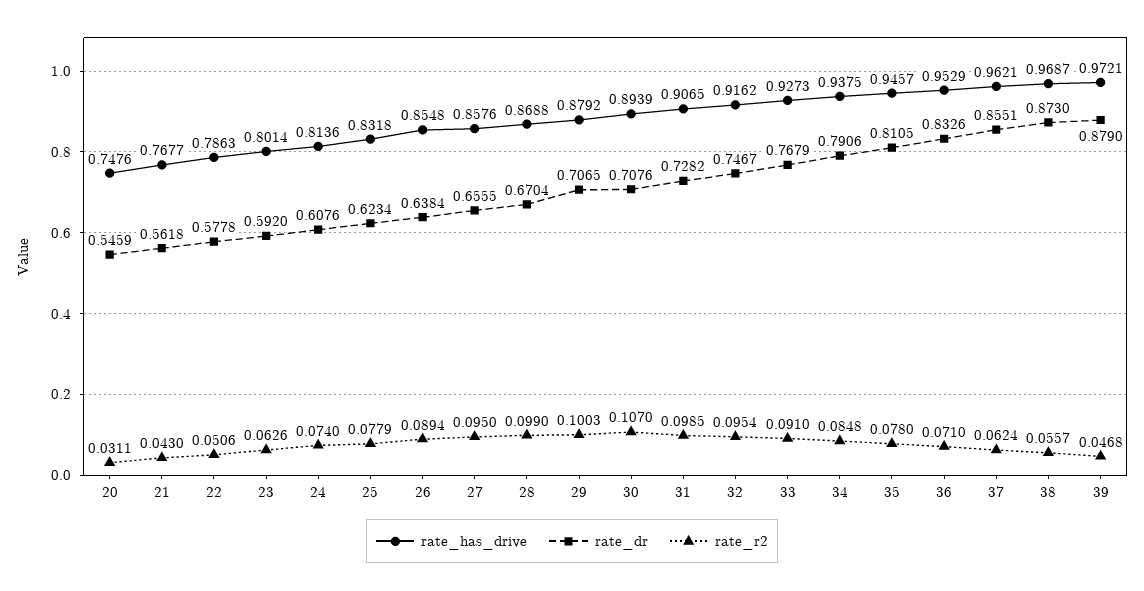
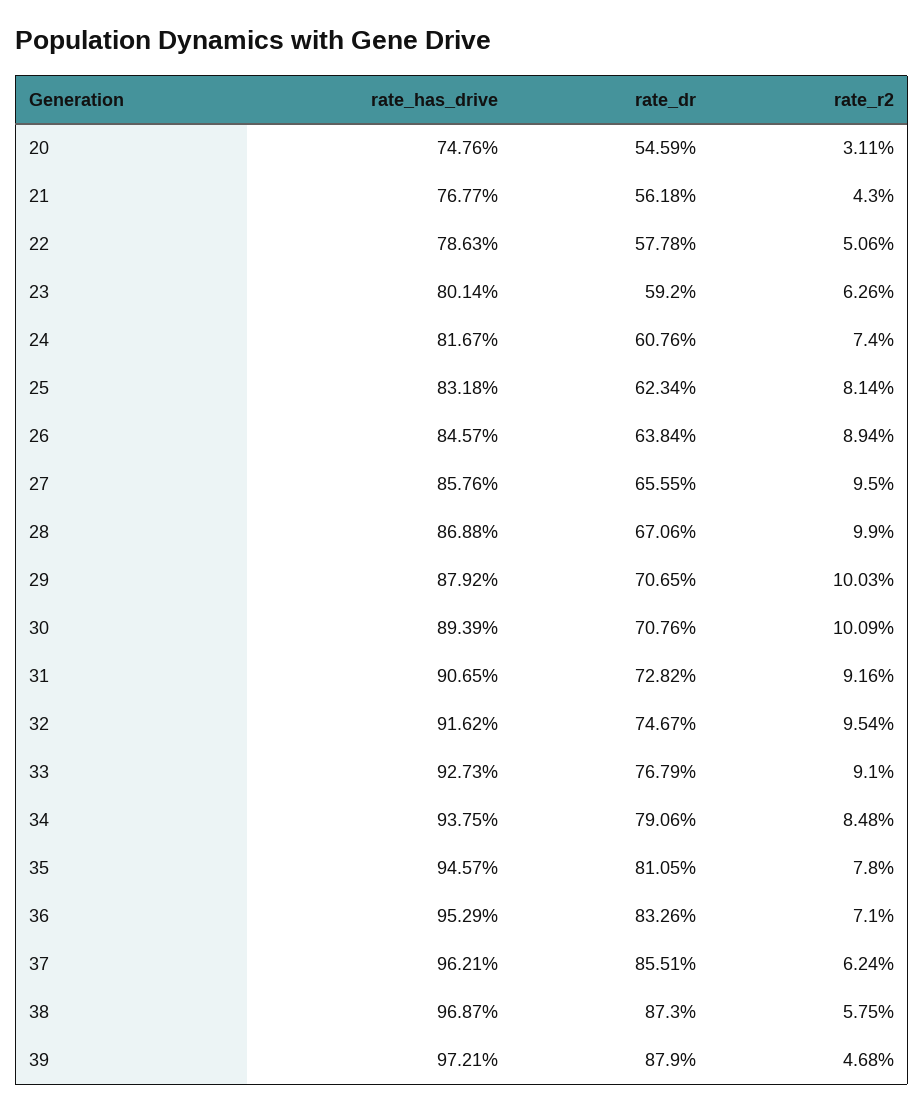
  {
    "rate_has_drive": {
      "20": 0.7476,
      "21": 0.7677,
      "22": 0.7863,
      "23": 0.8014,
-     "24": 0.8136,
+     "24": 0.8167,
      "25": 0.8318,
-     "26": 0.8548,
+     "26": 0.8457,
      "27": 0.8576,
      "28": 0.8688,
      "29": 0.8792,
      "30": 0.8939,
      "31": 0.9065,
      "32": 0.9162,
      "33": 0.9273,
      "34": 0.9375,
      "35": 0.9457,
      "36": 0.9529,
      "37": 0.9621,
      "38": 0.9687,
      "39": 0.9721
    },
    "rate_dr": {
      "20": 0.5459,
      "21": 0.5618,
      "22": 0.5778,
      "23": 0.592,
      "24": 0.6076,
      "25": 0.6234,
      "26": 0.6384,
      "27": 0.6555,
-     "28": 0.6704,
+     "28": 0.6706,
      "29": 0.7065,
      "30": 0.7076,
      "31": 0.7282,
      "32": 0.7467,
      "33": 0.7679,
      "34": 0.7906,
      "35": 0.8105,
      "36": 0.8326,
      "37": 0.8551,
      "38": 0.873,
      "39": 0.879
    },
    "rate_r2": {
      "20": 0.0311,
      "21": 0.043,
      "22": 0.0506,
      "23": 0.0626,
      "24": 0.074,
-     "25": 0.0779,
+     "25": 0.0814,
      "26": 0.0894,
      "27": 0.095,
      "28": 0.099,
      "29": 0.1003,
-     "30": 0.107,
+     "30": 0.1009,
-     "31": 0.0985,
+     "31": 0.0916,
      "32": 0.0954,
      "33": 0.091,
      "34": 0.0848,
      "35": 0.078,
      "36": 0.071,
      "37": 0.0624,
-     "38": 0.0557,
+     "38": 0.0575,
      "39": 0.0468
    }
  }

